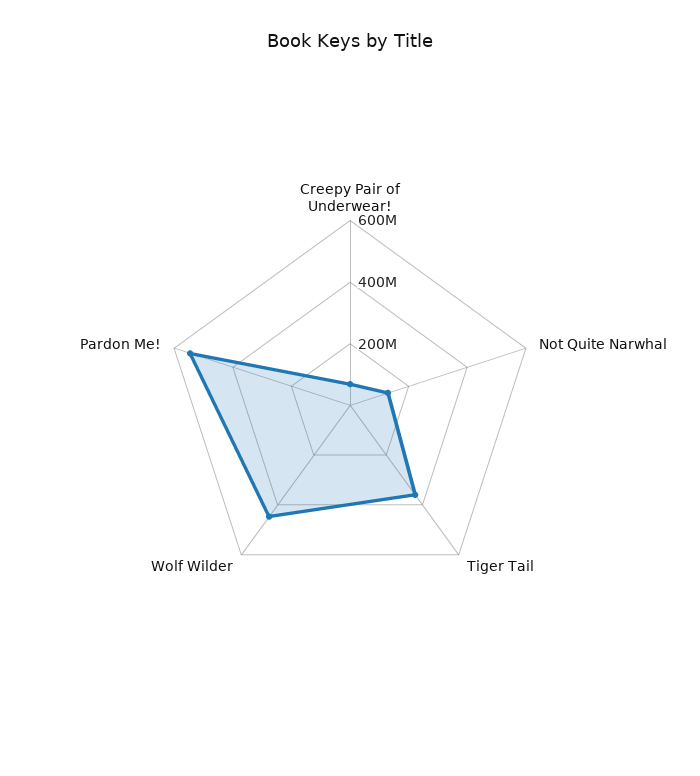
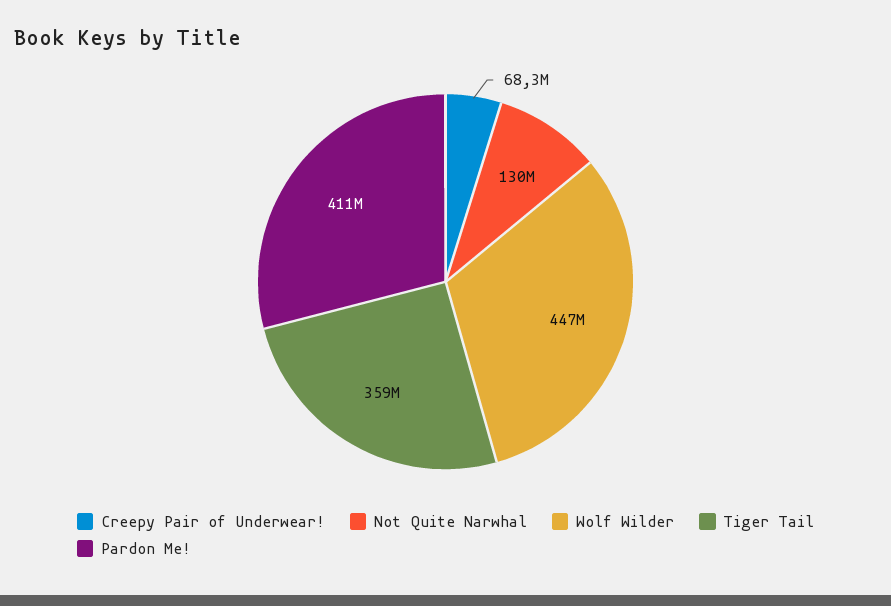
  {
    "Creepy Pair of Underwear!": 68300000,
    "Not Quite Narwhal": 130000000,
    "Tiger Tail": 359000000,
    "Wolf Wilder": 447000000,
-   "Pardon Me!": 550000000
+   "Pardon Me!": 411000000
  }

